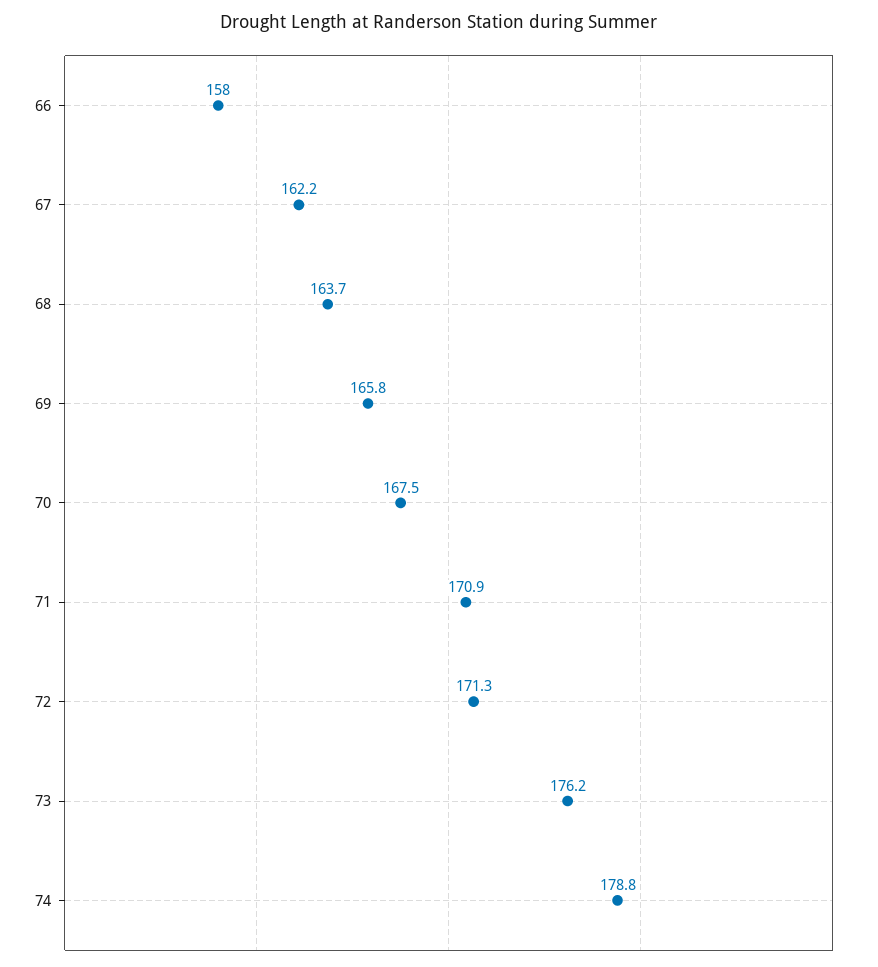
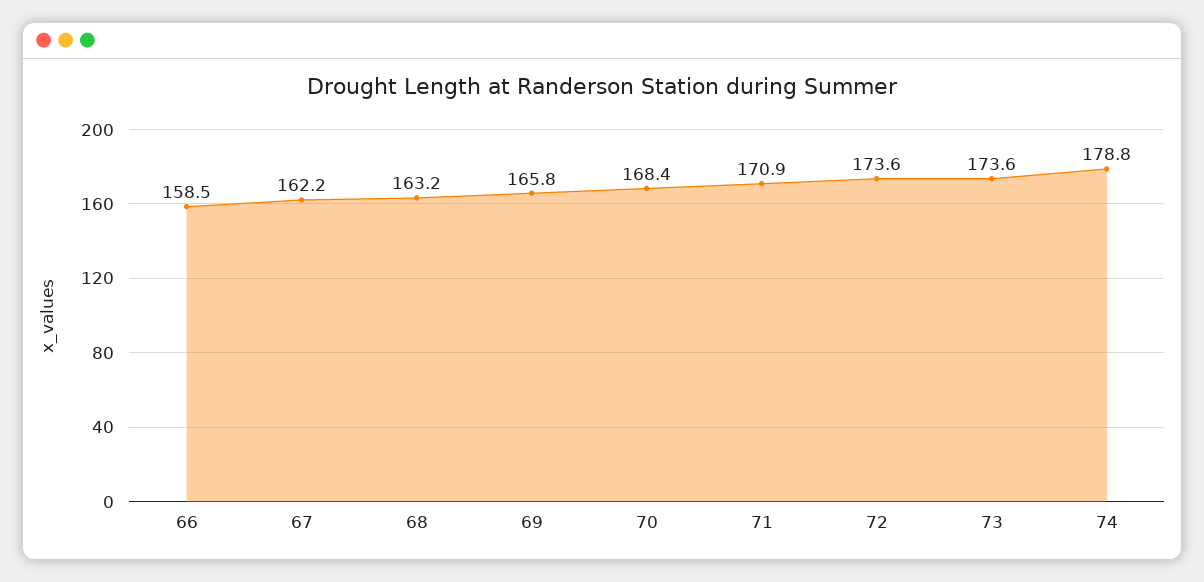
  {
-   "66": 158,
+   "66": 158.5,
    "67": 162.2,
-   "68": 163.7,
+   "68": 163.2,
    "69": 165.8,
-   "70": 167.5,
+   "70": 168.4,
    "71": 170.9,
-   "72": 171.3,
+   "72": 173.6,
-   "73": 176.2,
+   "73": 173.6,
    "74": 178.8
  }

